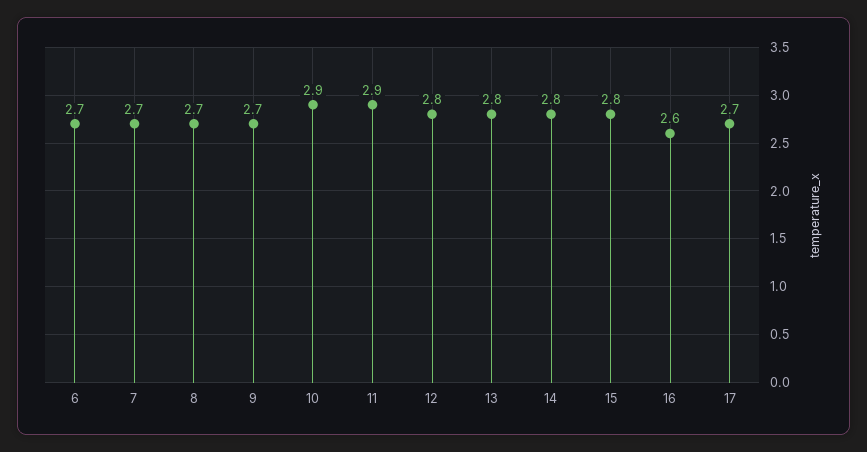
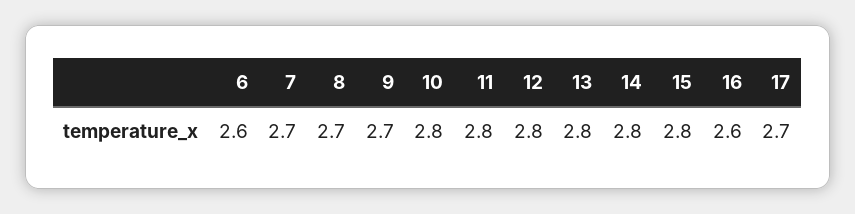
  {
-   "6": 2.7,
+   "6": 2.6,
    "7": 2.7,
    "8": 2.7,
    "9": 2.7,
-   "10": 2.9,
+   "10": 2.8,
-   "11": 2.9,
+   "11": 2.8,
    "12": 2.8,
    "13": 2.8,
    "14": 2.8,
    "15": 2.8,
    "16": 2.6,
    "17": 2.7
  }

